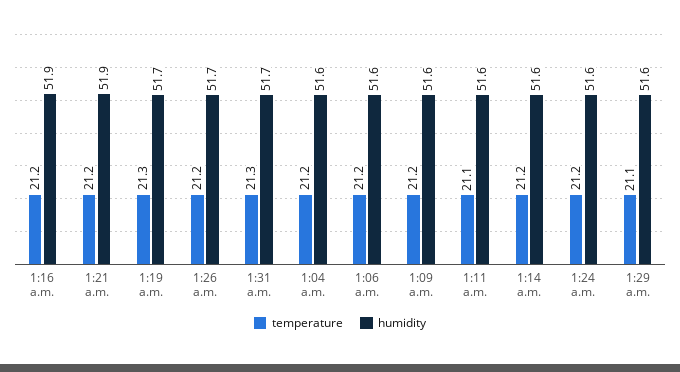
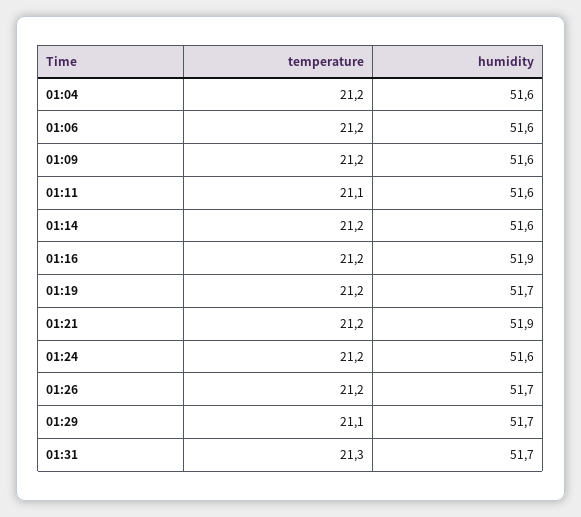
  {
    "temperature": {
      "1:16 a.m.": 21.2,
      "1:21 a.m.": 21.2,
-     "1:19 a.m.": 21.3,
+     "1:19 a.m.": 21.2,
      "1:26 a.m.": 21.2,
      "1:31 a.m.": 21.3,
      "1:04 a.m.": 21.2,
      "1:06 a.m.": 21.2,
      "1:09 a.m.": 21.2,
      "1:11 a.m.": 21.1,
      "1:14 a.m.": 21.2,
      "1:24 a.m.": 21.2,
      "1:29 a.m.": 21.1
    },
    "humidity": {
      "1:16 a.m.": 51.9,
      "1:21 a.m.": 51.9,
      "1:19 a.m.": 51.7,
      "1:26 a.m.": 51.7,
      "1:31 a.m.": 51.7,
      "1:04 a.m.": 51.6,
      "1:06 a.m.": 51.6,
      "1:09 a.m.": 51.6,
      "1:11 a.m.": 51.6,
      "1:14 a.m.": 51.6,
      "1:24 a.m.": 51.6,
-     "1:29 a.m.": 51.6
+     "1:29 a.m.": 51.7
    }
  }

